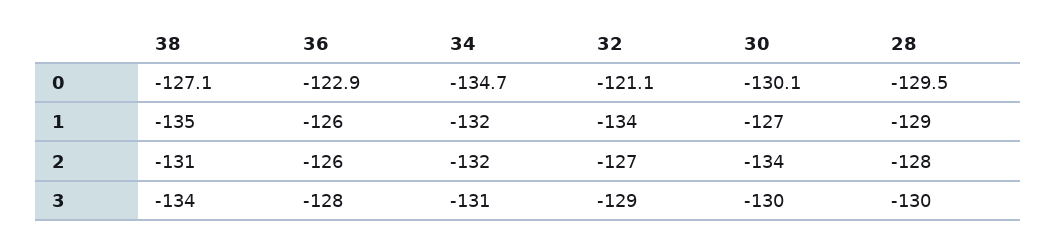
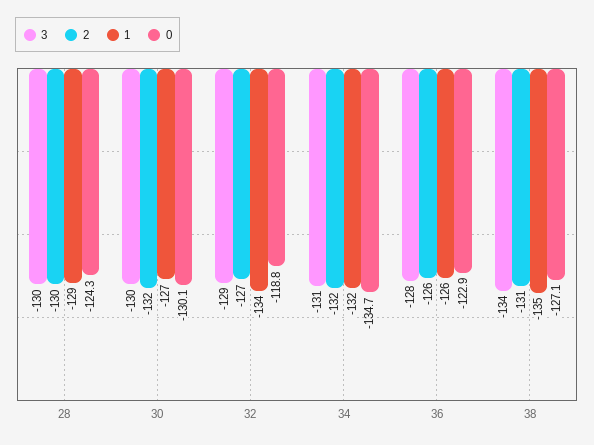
  {
    "0": {
      "38": -127.1,
      "36": -122.9,
      "34": -134.7,
-     "32": -121.1,
+     "32": -118.8,
      "30": -130.1,
-     "28": -129.5
+     "28": -124.3
    },
    "1": {
      "38": -135,
      "36": -126,
      "34": -132,
      "32": -134,
      "30": -127,
      "28": -129
    },
    "2": {
      "38": -131,
      "36": -126,
      "34": -132,
      "32": -127,
-     "30": -134,
+     "30": -132,
-     "28": -128
+     "28": -130
    },
    "3": {
      "38": -134,
      "36": -128,
      "34": -131,
      "32": -129,
      "30": -130,
      "28": -130
    }
  }

